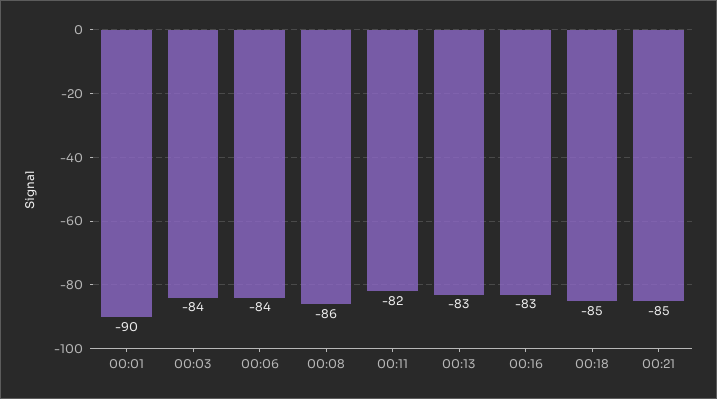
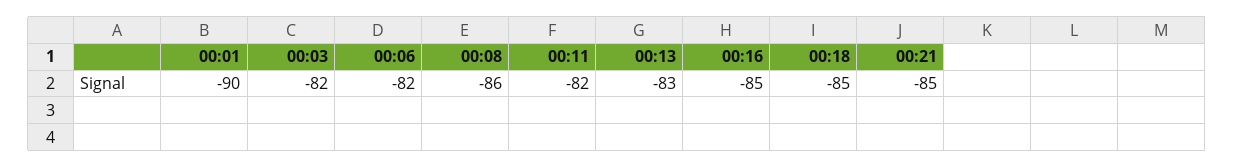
  {
    "00:01": -90,
-   "00:03": -84,
+   "00:03": -82,
-   "00:06": -84,
+   "00:06": -82,
    "00:08": -86,
    "00:11": -82,
    "00:13": -83,
-   "00:16": -83,
+   "00:16": -85,
    "00:18": -85,
    "00:21": -85
  }

